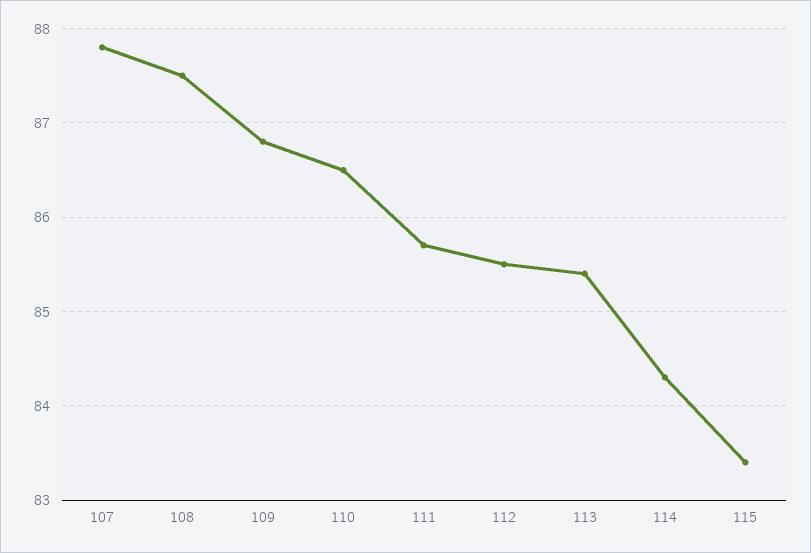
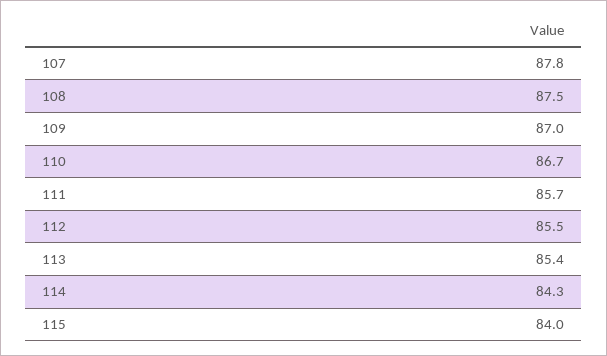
  {
    "107": 87.8,
    "108": 87.5,
-   "109": 86.8,
+   "109": 87,
-   "110": 86.5,
+   "110": 86.7,
    "111": 85.7,
    "112": 85.5,
    "113": 85.4,
    "114": 84.3,
-   "115": 83.4
+   "115": 84
  }

